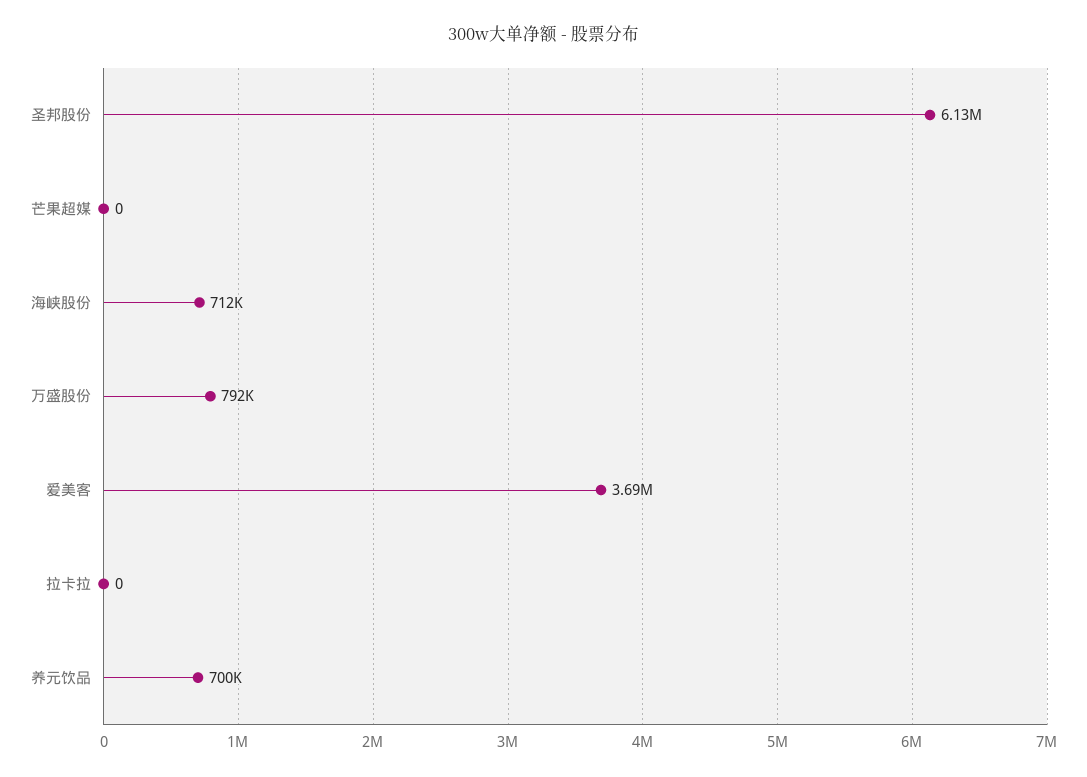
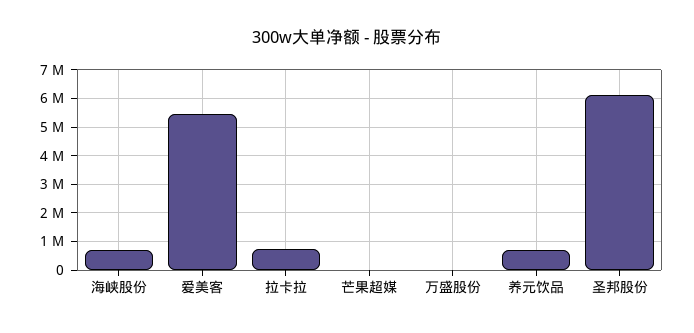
  {
    "圣邦股份": 6130000,
    "芒果超媒": 0,
    "海峡股份": 712000,
-   "万盛股份": 792000,
+   "万盛股份": 0,
-   "爱美客": 3690000,
+   "爱美客": 5500000,
-   "拉卡拉": 0,
+   "拉卡拉": 750000,
    "养元饮品": 700000
  }

